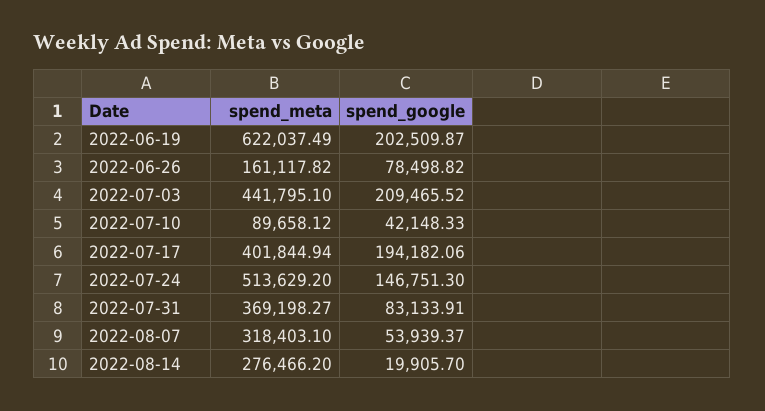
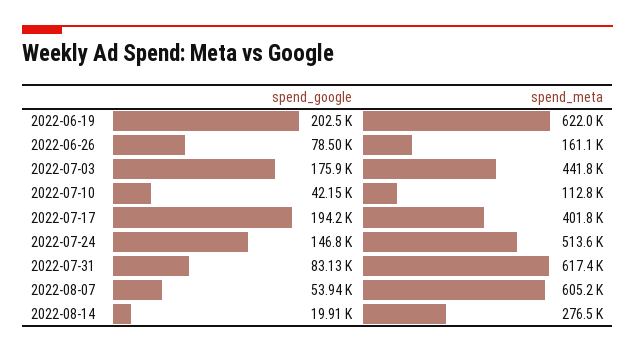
  {
    "spend_meta": {
      "2022-06-19": 622037.49,
      "2022-06-26": 161117.82,
      "2022-07-03": 441795.1,
-     "2022-07-10": 89658.12,
+     "2022-07-10": 112800,
      "2022-07-17": 401844.94,
      "2022-07-24": 513629.2,
-     "2022-07-31": 369198.27,
+     "2022-07-31": 617400,
-     "2022-08-07": 318403.1,
+     "2022-08-07": 605200,
      "2022-08-14": 276466.2
    },
    "spend_google": {
      "2022-06-19": 202509.87,
      "2022-06-26": 78498.82,
-     "2022-07-03": 209465.52,
+     "2022-07-03": 175900,
      "2022-07-10": 42148.33,
      "2022-07-17": 194182.06,
      "2022-07-24": 146751.3,
      "2022-07-31": 83133.91,
      "2022-08-07": 53939.37,
      "2022-08-14": 19905.7
    }
  }

